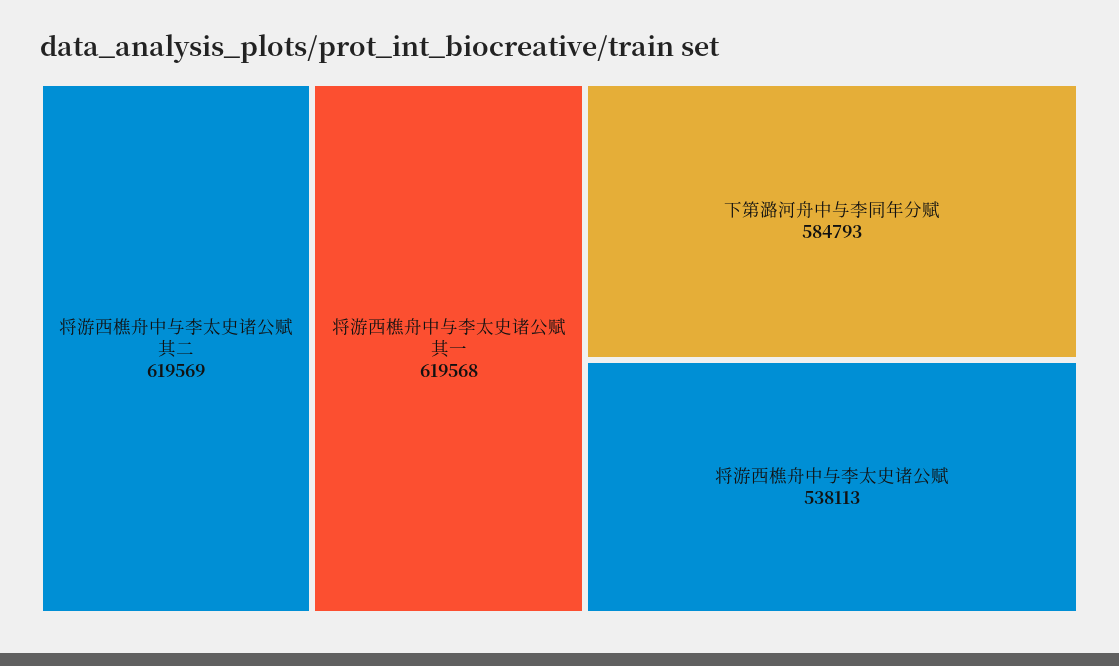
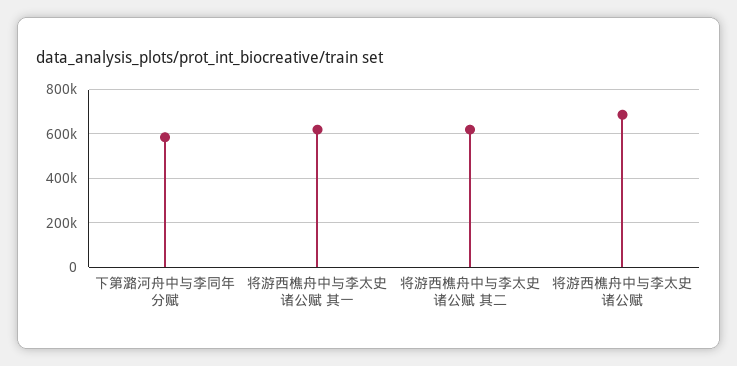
  {
    "将游西樵舟中与李太史诸公赋 其二": 619569,
    "将游西樵舟中与李太史诸公赋 其一": 619568,
    "下第潞河舟中与李同年分赋": 584793,
-   "将游西樵舟中与李太史诸公赋": 538113
+   "将游西樵舟中与李太史诸公赋": 700000
  }

